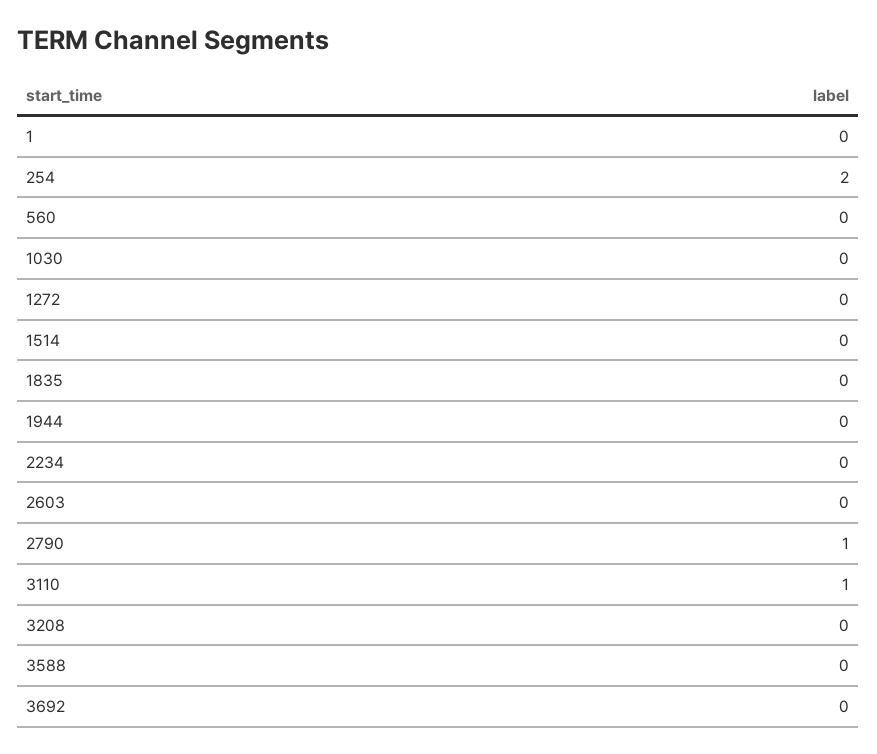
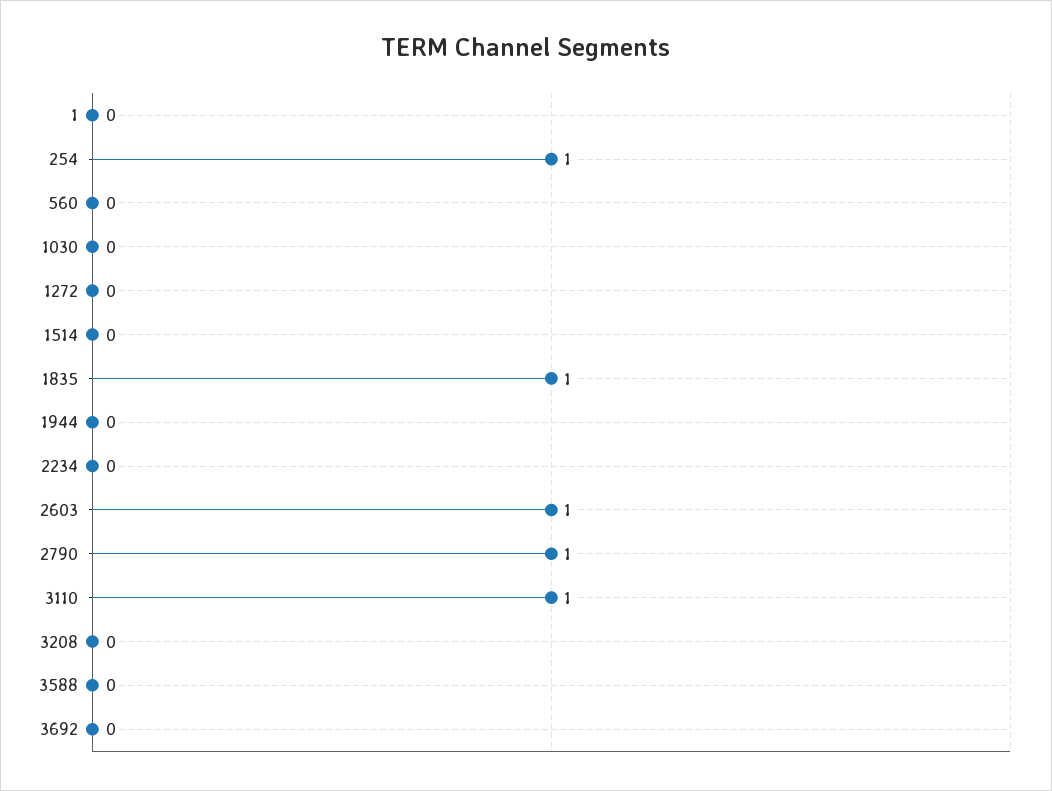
  {
    "1": 0,
-   "254": 2,
+   "254": 1,
    "560": 0,
    "1030": 0,
    "1272": 0,
    "1514": 0,
-   "1835": 0,
+   "1835": 1,
    "1944": 0,
    "2234": 0,
-   "2603": 0,
+   "2603": 1,
    "2790": 1,
    "3110": 1,
    "3208": 0,
    "3588": 0,
    "3692": 0
  }

